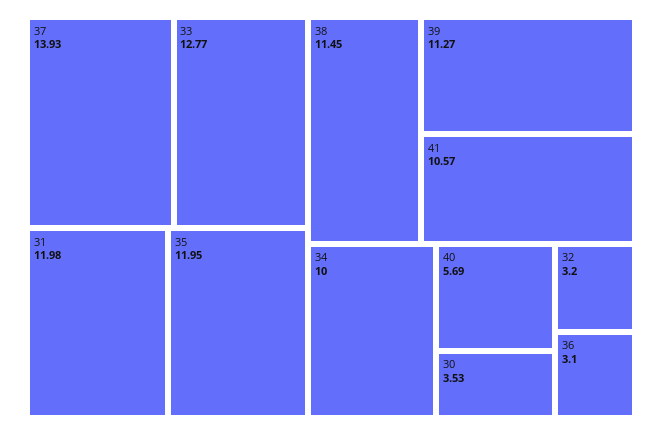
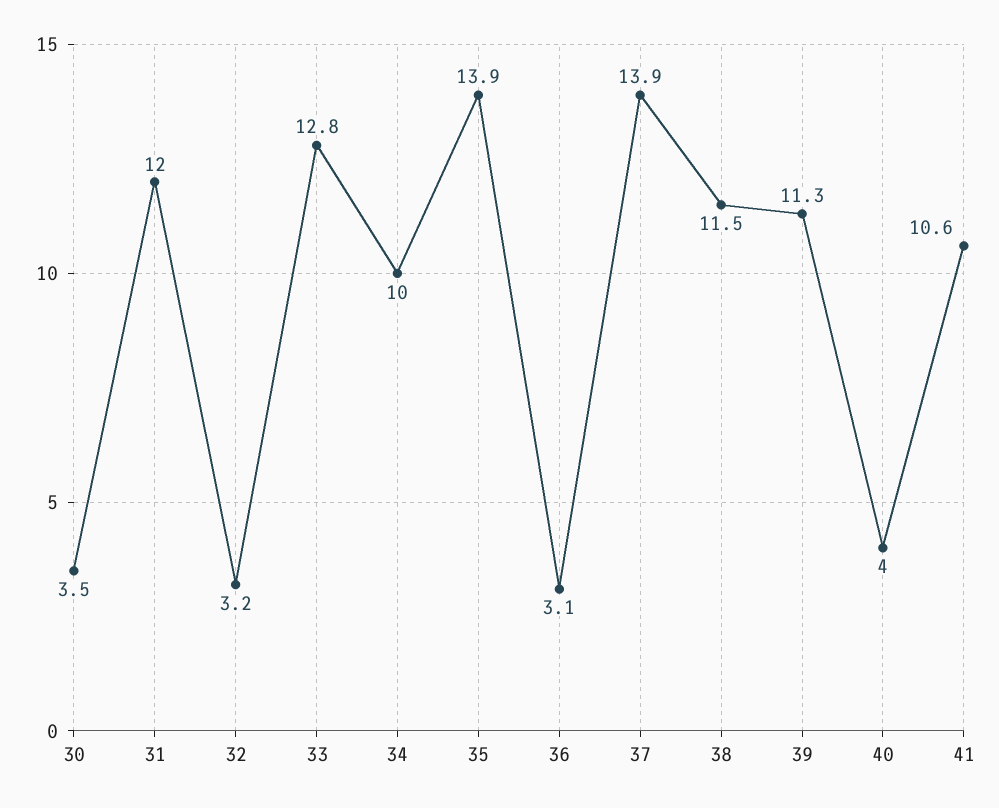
  {
    "37": 13.93,
    "33": 12.77,
    "31": 11.98,
-   "35": 11.95,
+   "35": 13.9,
    "38": 11.45,
    "39": 11.27,
    "41": 10.57,
    "34": 10,
-   "40": 5.69,
+   "40": 4,
    "30": 3.53,
    "32": 3.2,
    "36": 3.1
  }

